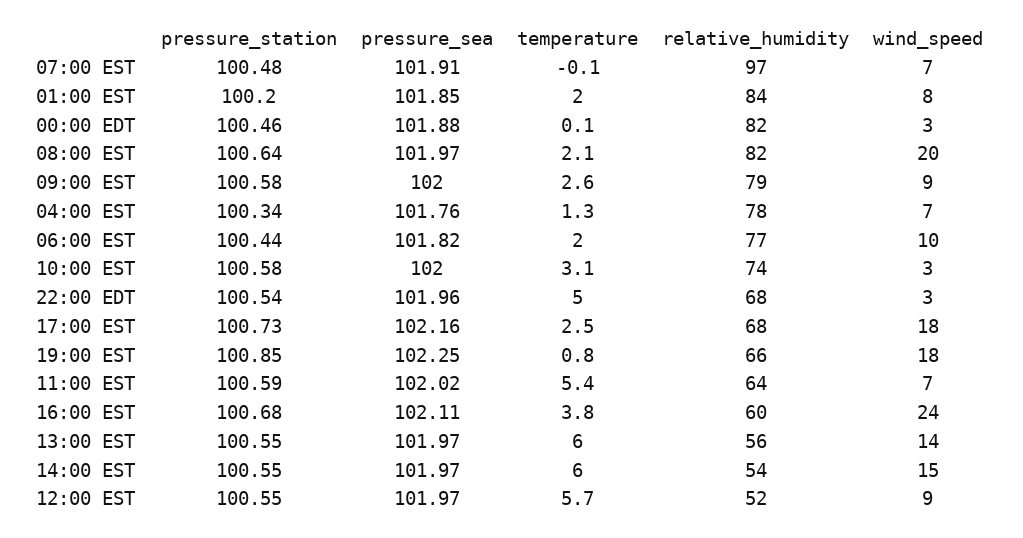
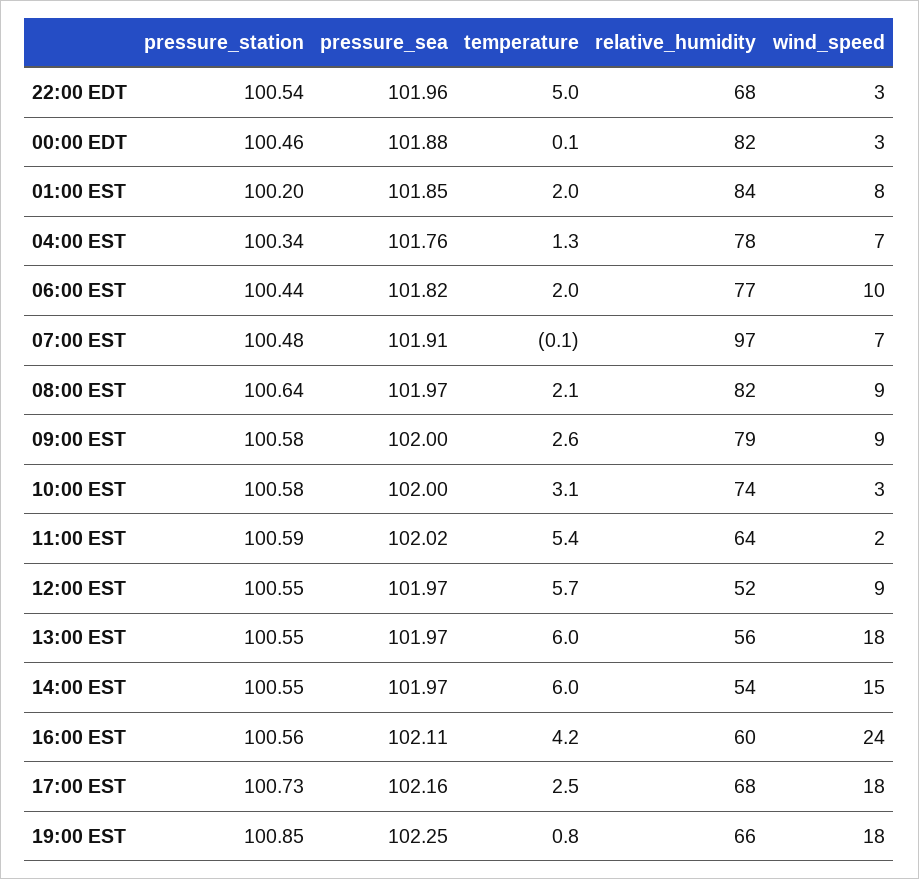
  {
    "pressure_station": {
      "07:00 EST": 100.48,
      "01:00 EST": 100.2,
      "00:00 EDT": 100.46,
      "08:00 EST": 100.64,
      "09:00 EST": 100.58,
      "04:00 EST": 100.34,
      "06:00 EST": 100.44,
      "10:00 EST": 100.58,
      "22:00 EDT": 100.54,
      "17:00 EST": 100.73,
      "19:00 EST": 100.85,
      "11:00 EST": 100.59,
-     "16:00 EST": 100.68,
+     "16:00 EST": 100.56,
      "13:00 EST": 100.55,
      "14:00 EST": 100.55,
      "12:00 EST": 100.55
    },
    "pressure_sea": {
      "07:00 EST": 101.91,
      "01:00 EST": 101.85,
      "00:00 EDT": 101.88,
      "08:00 EST": 101.97,
      "09:00 EST": 102,
      "04:00 EST": 101.76,
      "06:00 EST": 101.82,
      "10:00 EST": 102,
      "22:00 EDT": 101.96,
      "17:00 EST": 102.16,
      "19:00 EST": 102.25,
      "11:00 EST": 102.02,
      "16:00 EST": 102.11,
      "13:00 EST": 101.97,
      "14:00 EST": 101.97,
      "12:00 EST": 101.97
    },
    "temperature": {
      "07:00 EST": -0.1,
      "01:00 EST": 2,
      "00:00 EDT": 0.1,
      "08:00 EST": 2.1,
      "09:00 EST": 2.6,
      "04:00 EST": 1.3,
      "06:00 EST": 2,
      "10:00 EST": 3.1,
      "22:00 EDT": 5,
      "17:00 EST": 2.5,
      "19:00 EST": 0.8,
      "11:00 EST": 5.4,
-     "16:00 EST": 3.8,
+     "16:00 EST": 4.2,
      "13:00 EST": 6,
      "14:00 EST": 6,
      "12:00 EST": 5.7
    },
    "relative_humidity": {
      "07:00 EST": 97,
      "01:00 EST": 84,
      "00:00 EDT": 82,
      "08:00 EST": 82,
      "09:00 EST": 79,
      "04:00 EST": 78,
      "06:00 EST": 77,
      "10:00 EST": 74,
      "22:00 EDT": 68,
      "17:00 EST": 68,
      "19:00 EST": 66,
      "11:00 EST": 64,
      "16:00 EST": 60,
      "13:00 EST": 56,
      "14:00 EST": 54,
      "12:00 EST": 52
    },
    "wind_speed": {
      "07:00 EST": 7,
      "01:00 EST": 8,
      "00:00 EDT": 3,
-     "08:00 EST": 20,
+     "08:00 EST": 9,
      "09:00 EST": 9,
      "04:00 EST": 7,
      "06:00 EST": 10,
      "10:00 EST": 3,
      "22:00 EDT": 3,
      "17:00 EST": 18,
      "19:00 EST": 18,
-     "11:00 EST": 7,
+     "11:00 EST": 2,
      "16:00 EST": 24,
-     "13:00 EST": 14,
+     "13:00 EST": 18,
      "14:00 EST": 15,
      "12:00 EST": 9
    }
  }

